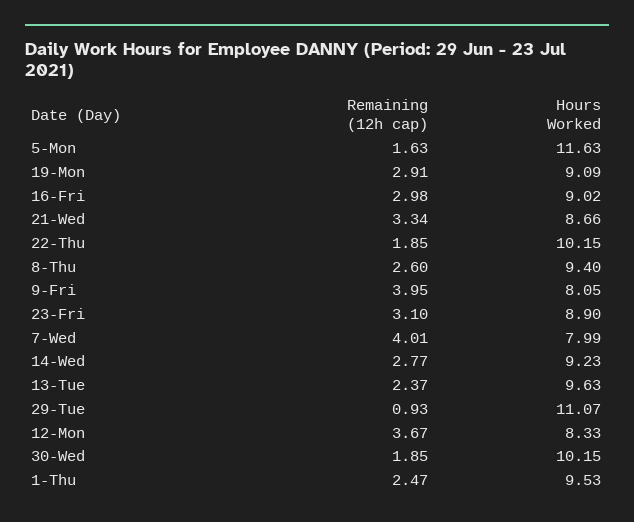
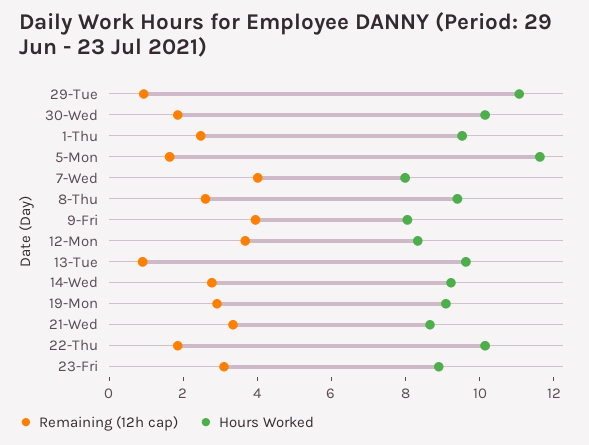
  {
    "Remaining (12h cap)": {
      "5-Mon": 1.63,
      "19-Mon": 2.91,
-     "16-Fri": 2.98,
      "21-Wed": 3.34,
      "22-Thu": 1.85,
      "8-Thu": 2.6,
      "9-Fri": 3.95,
      "23-Fri": 3.1,
      "7-Wed": 4.01,
      "14-Wed": 2.77,
-     "13-Tue": 2.37,
+     "13-Tue": 1,
      "29-Tue": 0.93,
      "12-Mon": 3.67,
      "30-Wed": 1.85,
      "1-Thu": 2.47
    },
    "Hours Worked": {
      "5-Mon": 11.63,
      "19-Mon": 9.09,
-     "16-Fri": 9.02,
      "21-Wed": 8.66,
      "22-Thu": 10.15,
      "8-Thu": 9.4,
      "9-Fri": 8.05,
      "23-Fri": 8.9,
      "7-Wed": 7.99,
      "14-Wed": 9.23,
      "13-Tue": 9.63,
      "29-Tue": 11.07,
      "12-Mon": 8.33,
      "30-Wed": 10.15,
      "1-Thu": 9.53
    }
  }

